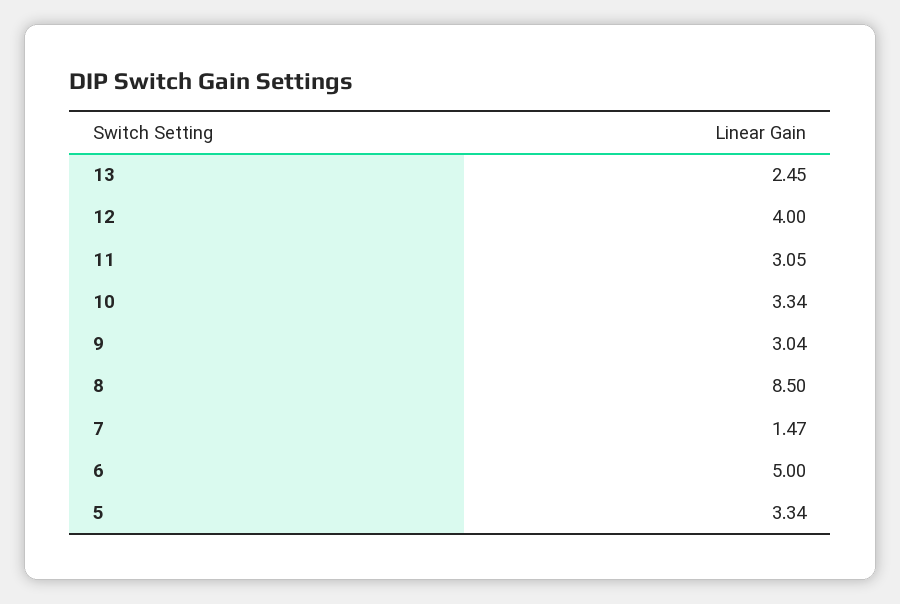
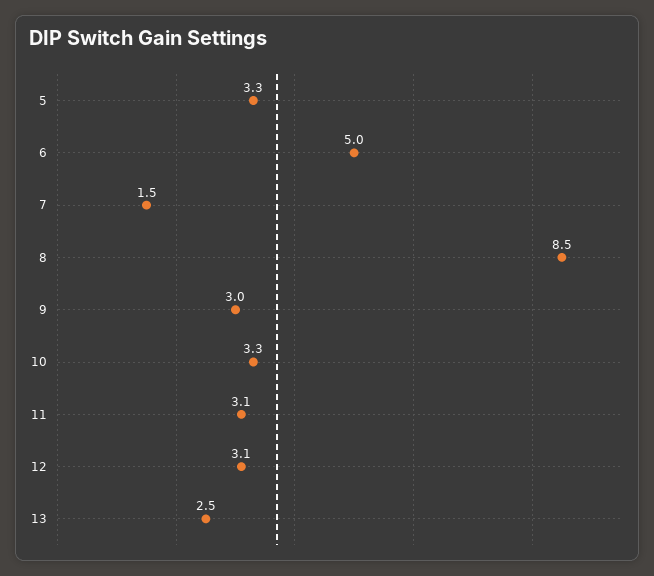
  {
    "13": 2.45,
-   "12": 4,
+   "12": 3.1,
    "11": 3.05,
    "10": 3.34,
    "9": 3.04,
    "8": 8.5,
    "7": 1.47,
    "6": 5,
    "5": 3.34
  }

